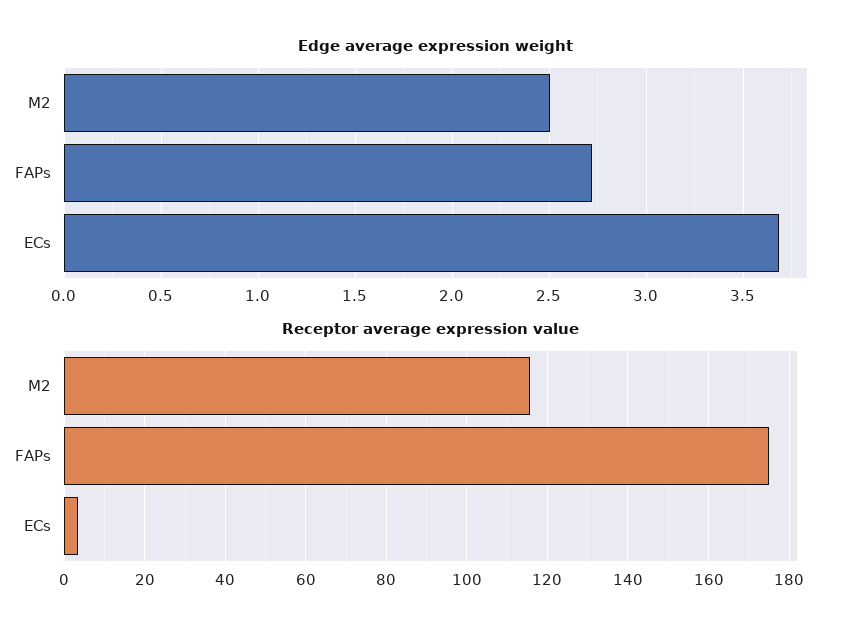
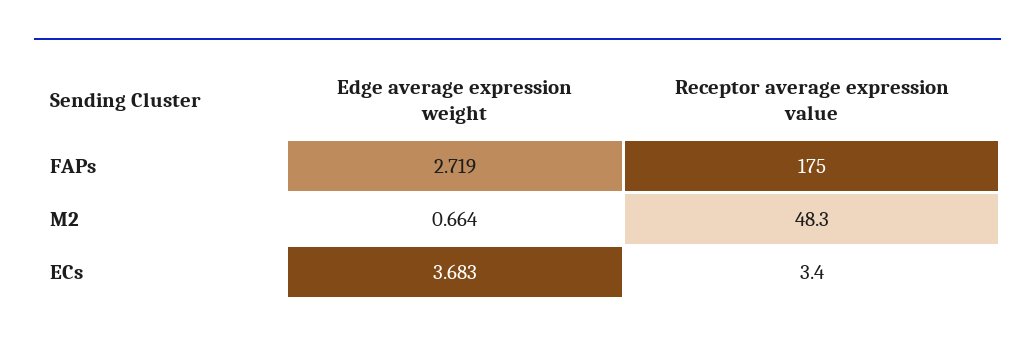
  {
    "Edge average expression weight": {
-     "M2": 2.5,
+     "M2": 0.664,
      "FAPs": 2.719,
      "ECs": 3.683
    },
    "Receptor average expression value": {
-     "M2": 116,
+     "M2": 48.3,
      "FAPs": 175,
      "ECs": 3.4
    }
  }

